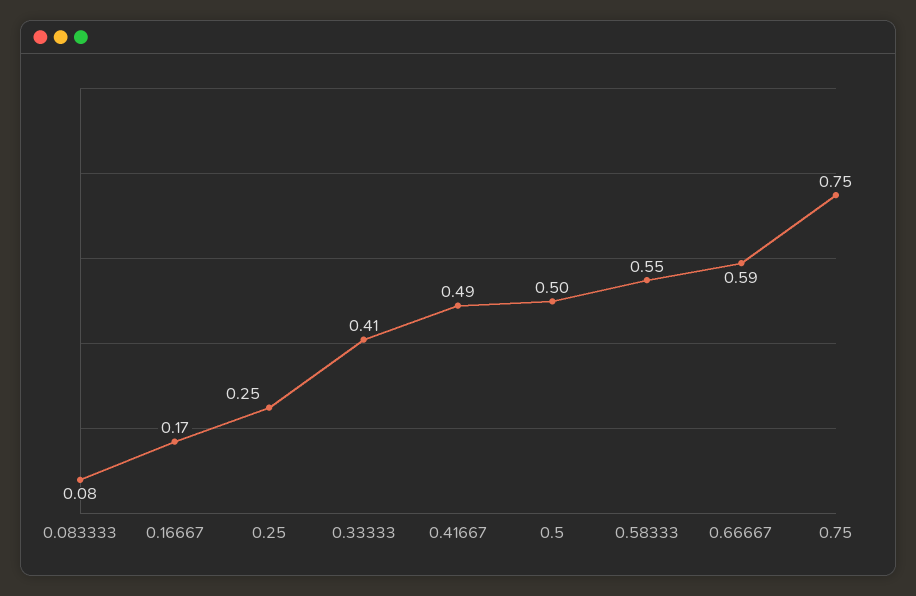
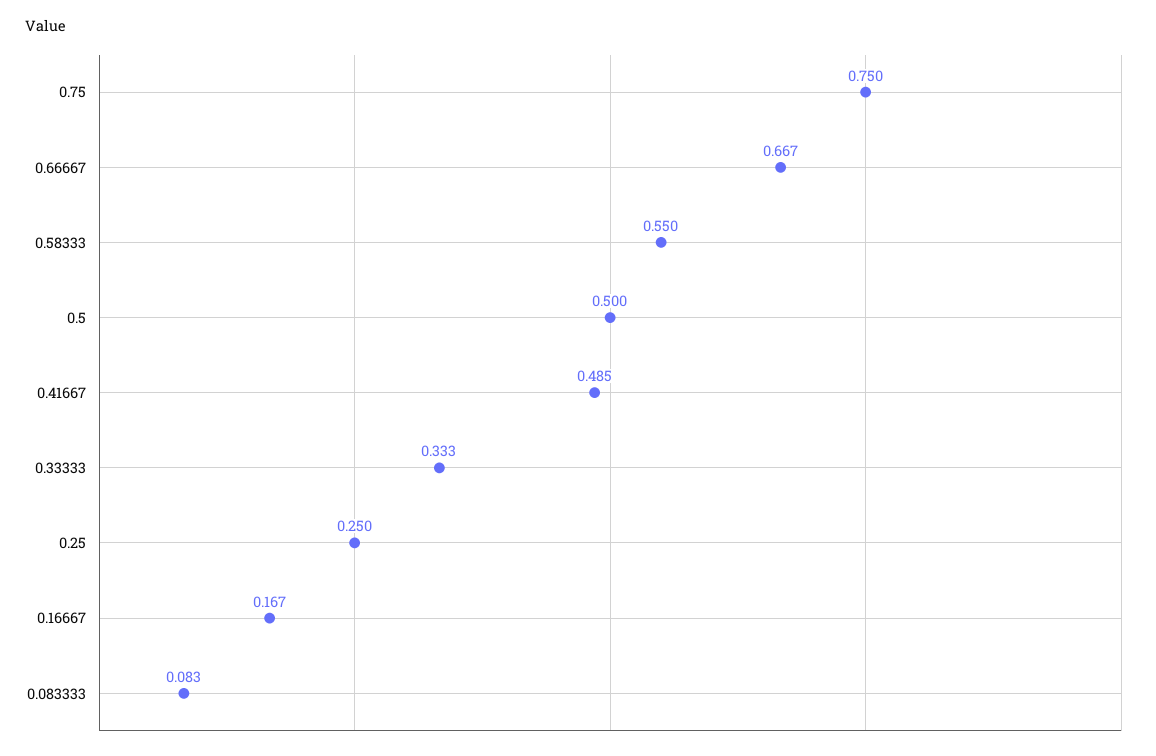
  {
    "0.083333": 0.083,
    "0.16667": 0.167,
    "0.25": 0.25,
-   "0.33333": 0.41,
+   "0.33333": 0.333,
    "0.41667": 0.485,
    "0.5": 0.5,
    "0.58333": 0.55,
-   "0.66667": 0.59,
+   "0.66667": 0.667,
    "0.75": 0.75
  }

